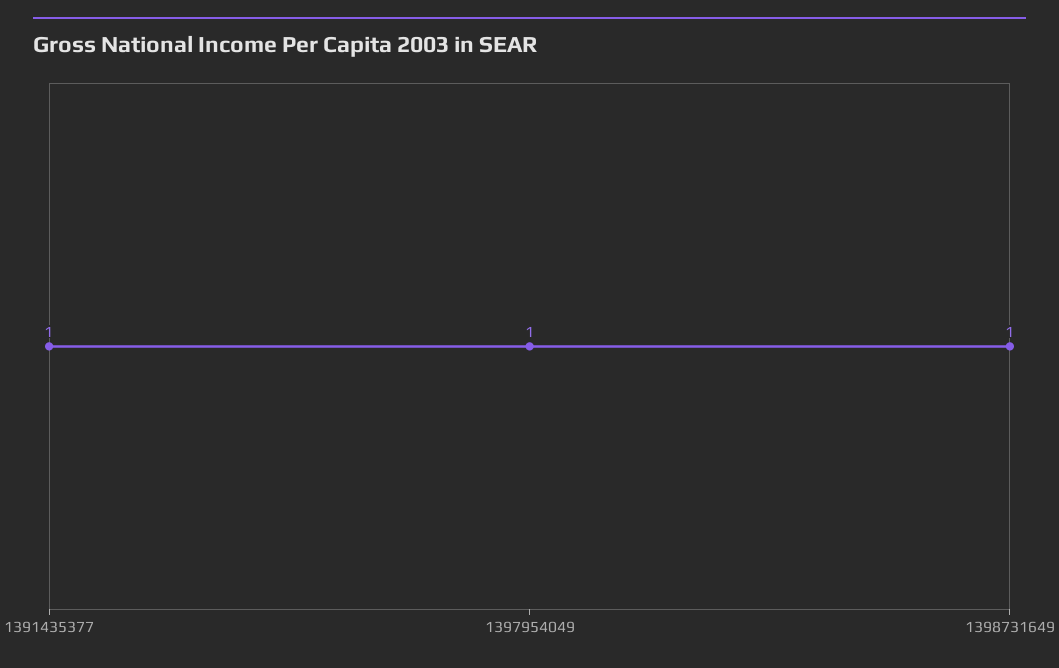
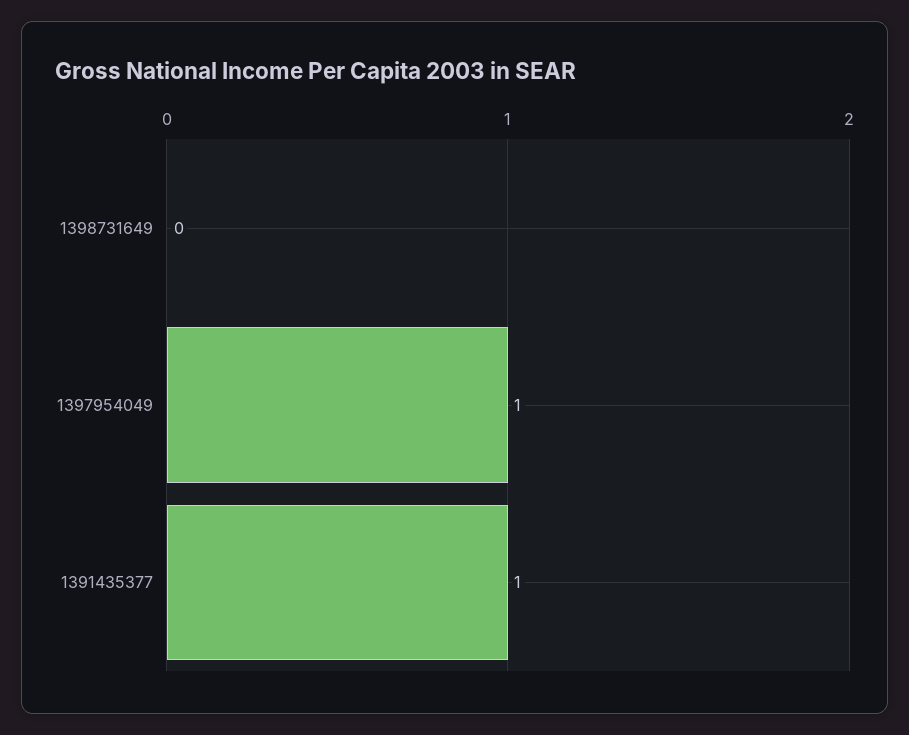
  {
    "1391435377": 1,
    "1397954049": 1,
-   "1398731649": 1
+   "1398731649": 0
  }

